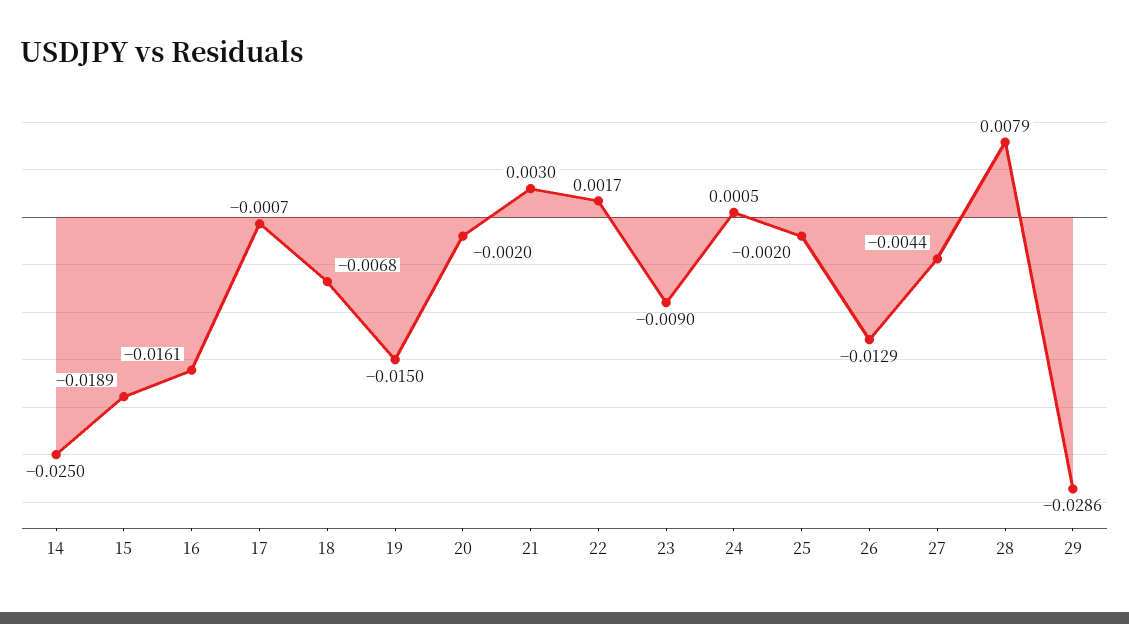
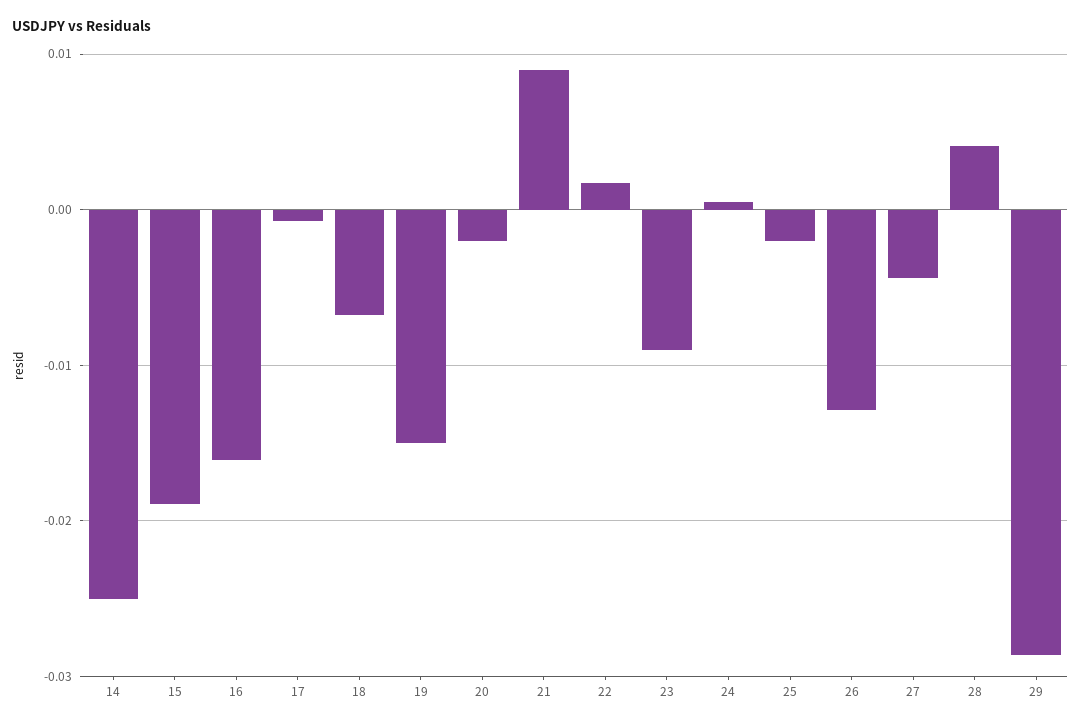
  {
    "14": -0.025,
    "15": -0.0189,
    "16": -0.0161,
    "17": -0.0007,
    "18": -0.0068,
    "19": -0.015,
    "20": -0.002,
-   "21": 0.003,
+   "21": 0.009,
    "22": 0.0017,
    "23": -0.009,
    "24": 0.0005,
    "25": -0.002,
    "26": -0.0129,
    "27": -0.0044,
-   "28": 0.0079,
+   "28": 0.004,
    "29": -0.0286
  }

